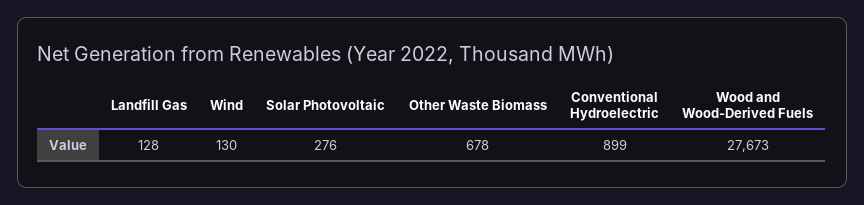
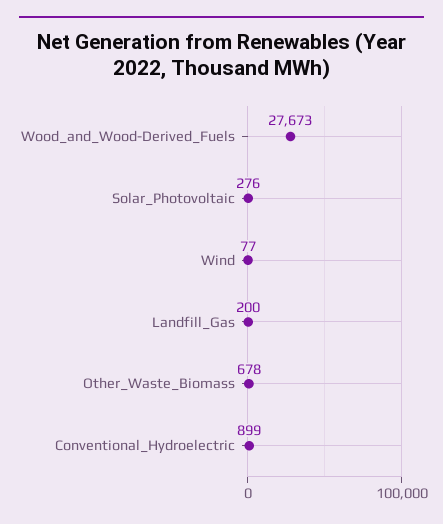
  {
-   "Landfill Gas": 128,
+   "Landfill Gas": 200,
-   "Wind": 130,
+   "Wind": 77,
    "Solar Photovoltaic": 276,
    "Other Waste Biomass": 678,
    "Conventional Hydroelectric": 899,
    "Wood and Wood-Derived Fuels": 27673
  }

